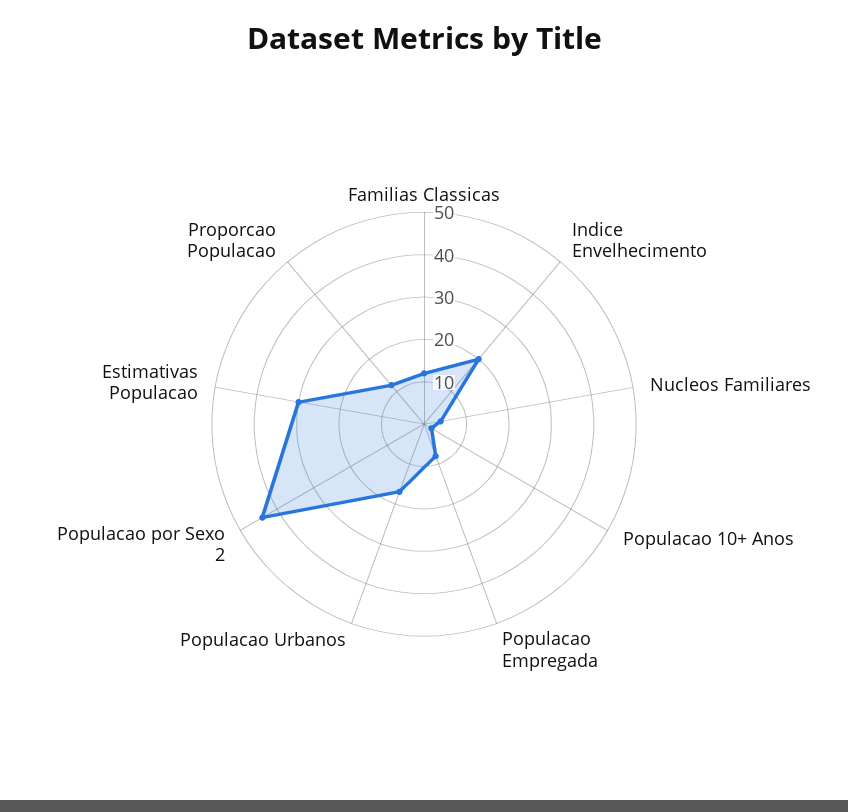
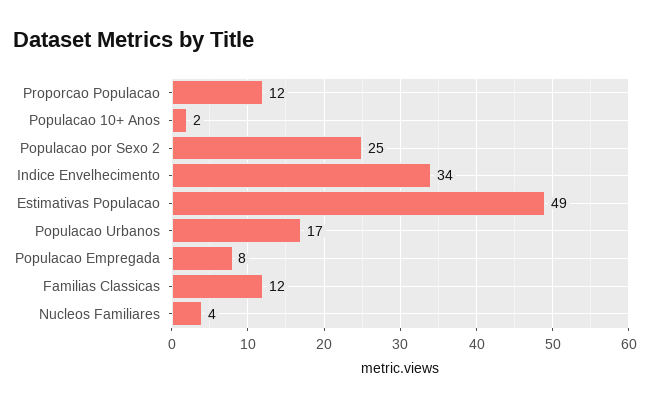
  {
    "Familias Classicas": 12,
-   "Indice Envelhecimento": 20,
+   "Indice Envelhecimento": 34,
    "Nucleos Familiares": 4,
    "Populacao 10+ Anos": 2,
    "Populacao Empregada": 8,
    "Populacao Urbanos": 17,
-   "Populacao por Sexo 2": 45,
+   "Populacao por Sexo 2": 25,
-   "Estimativas Populacao": 30,
+   "Estimativas Populacao": 49,
    "Proporcao Populacao": 12
  }

